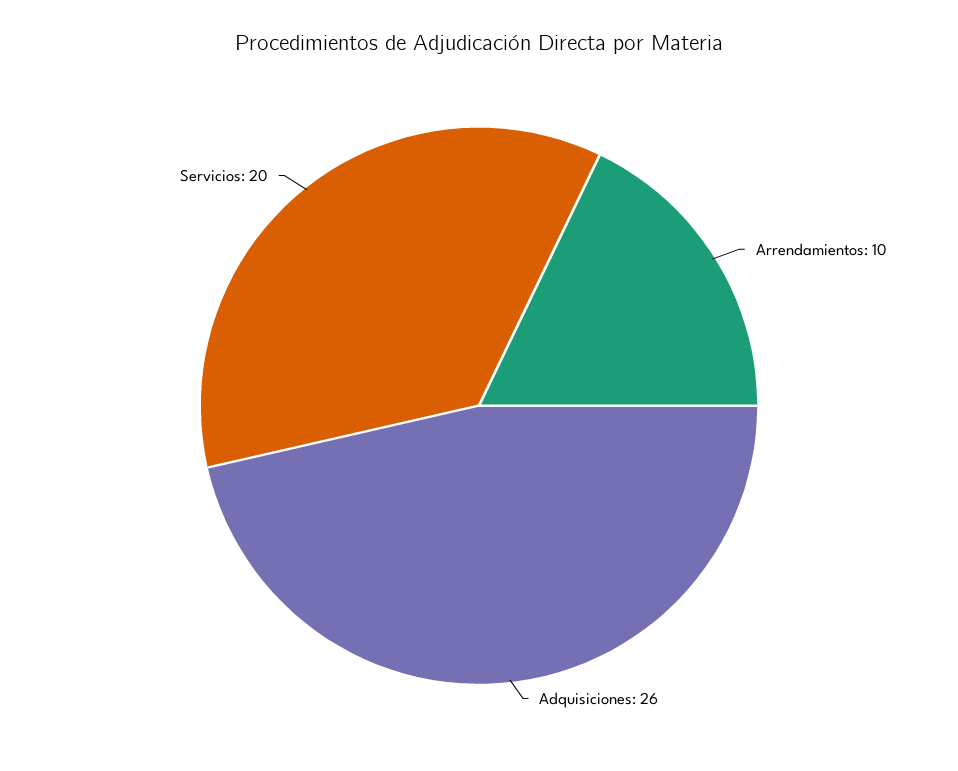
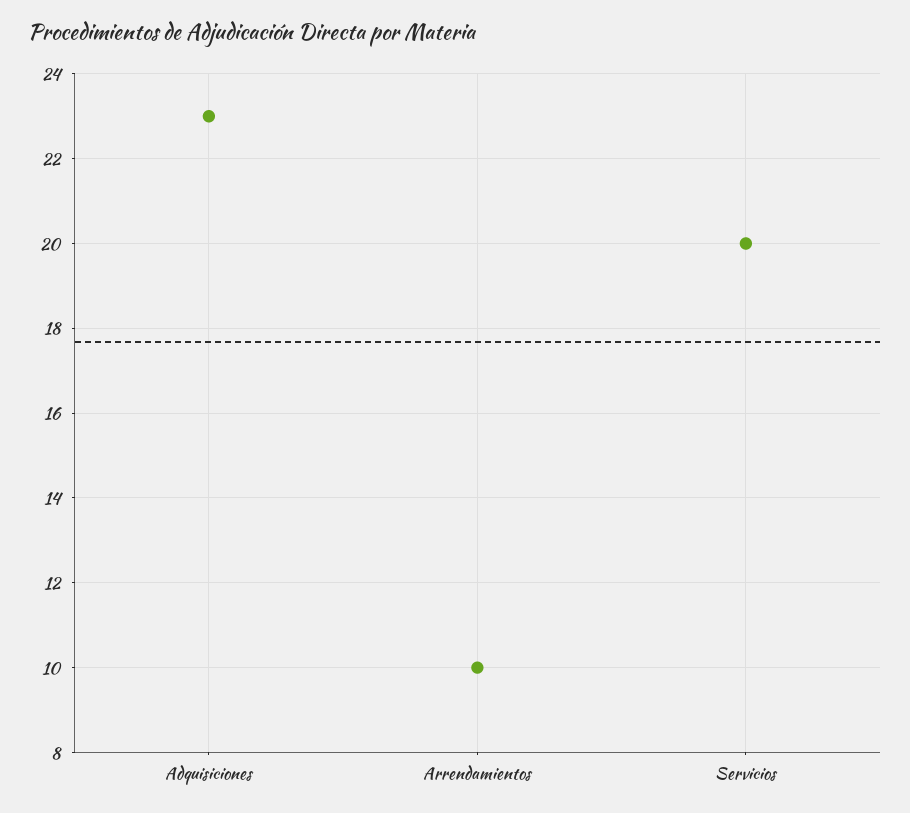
  {
    "Arrendamientos": 10,
-   "Adquisiciones": 26,
+   "Adquisiciones": 23,
    "Servicios": 20
  }

